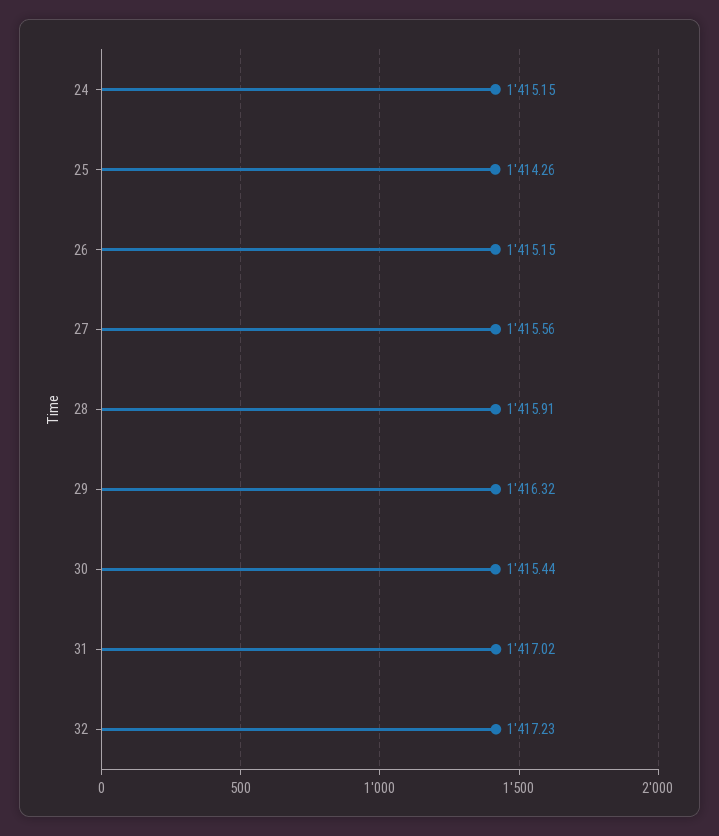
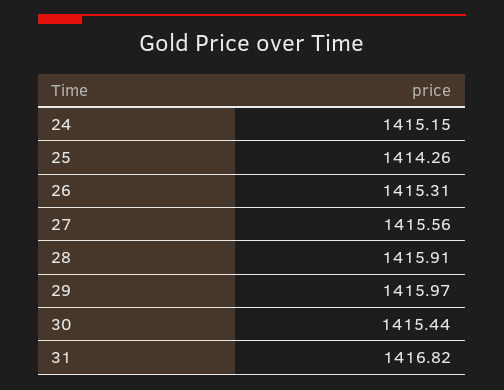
  {
    "24": 1415.15,
    "25": 1414.26,
-   "26": 1415.15,
+   "26": 1415.31,
    "27": 1415.56,
    "28": 1415.91,
-   "29": 1416.32,
+   "29": 1415.97,
    "30": 1415.44,
-   "31": 1417.02,
+   "31": 1416.82
-   "32": 1417.23
  }

